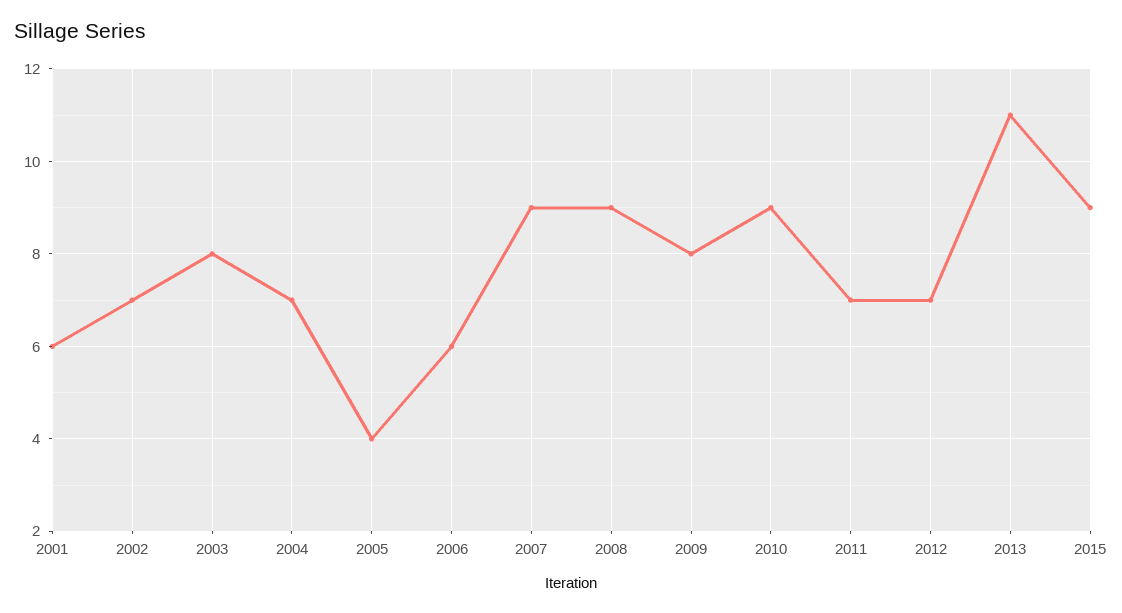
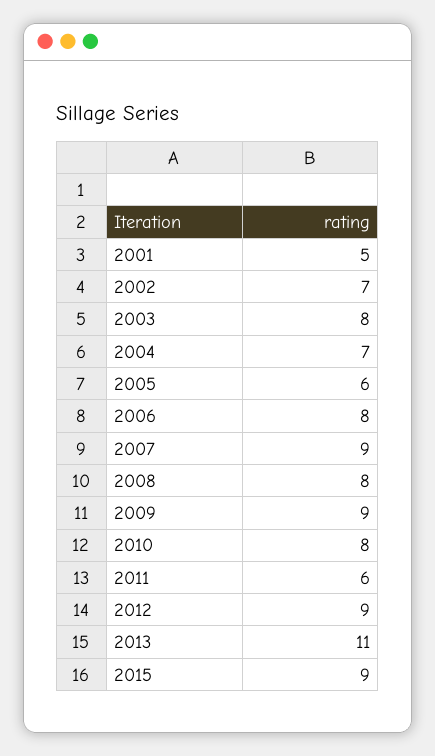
  {
-   "2001": 6,
+   "2001": 5,
    "2002": 7,
    "2003": 8,
    "2004": 7,
-   "2005": 4,
+   "2005": 6,
-   "2006": 6,
+   "2006": 8,
    "2007": 9,
-   "2008": 9,
+   "2008": 8,
-   "2009": 8,
+   "2009": 9,
-   "2010": 9,
+   "2010": 8,
-   "2011": 7,
+   "2011": 6,
-   "2012": 7,
+   "2012": 9,
    "2013": 11,
    "2015": 9
  }

